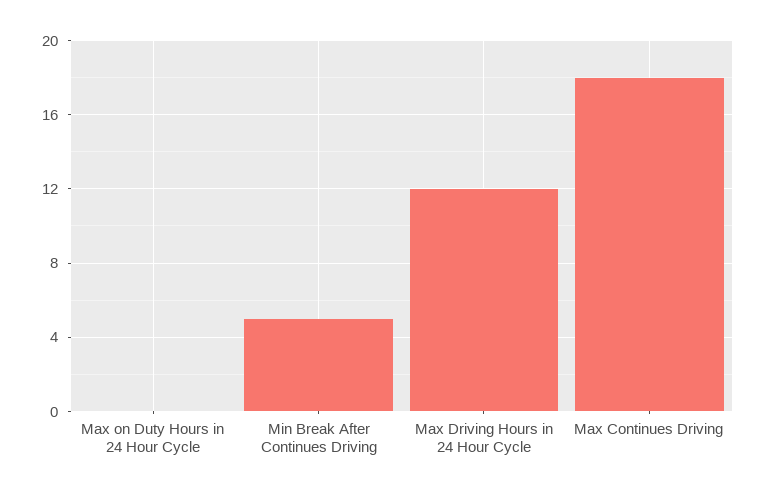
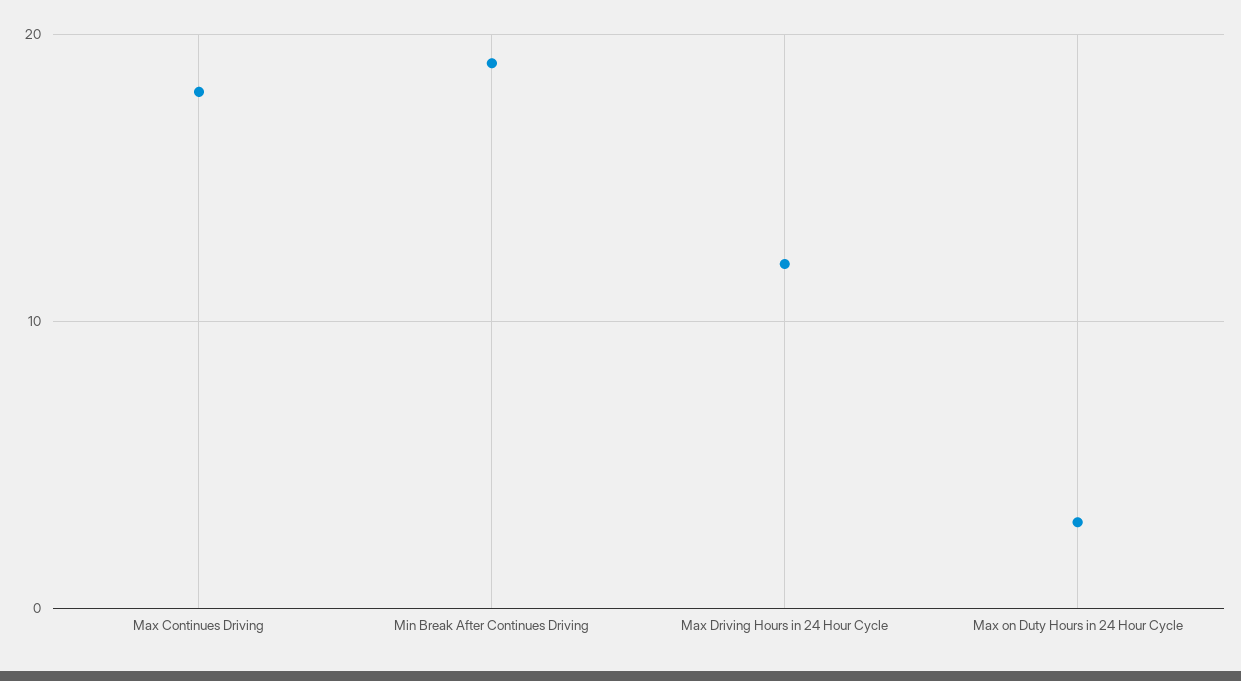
  {
-   "Max on Duty Hours in 24 Hour Cycle": 0,
+   "Max on Duty Hours in 24 Hour Cycle": 3,
-   "Min Break After Continues Driving": 5,
+   "Min Break After Continues Driving": 19,
    "Max Driving Hours in 24 Hour Cycle": 12,
    "Max Continues Driving": 18
  }

